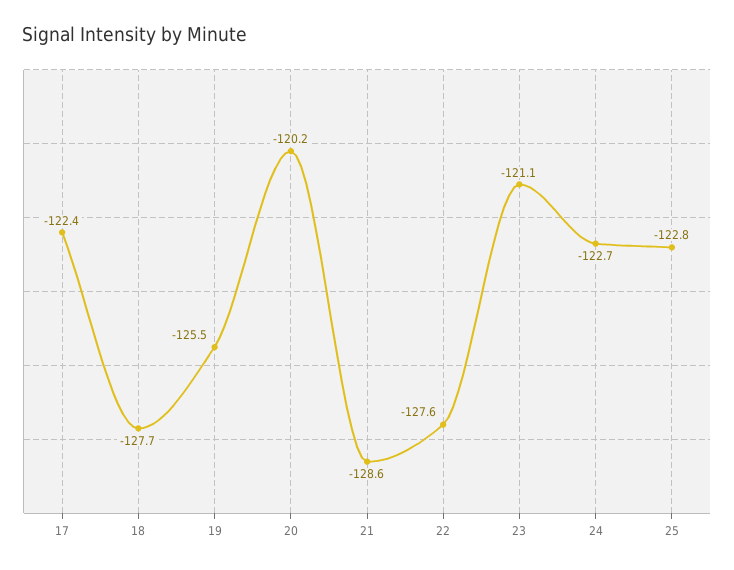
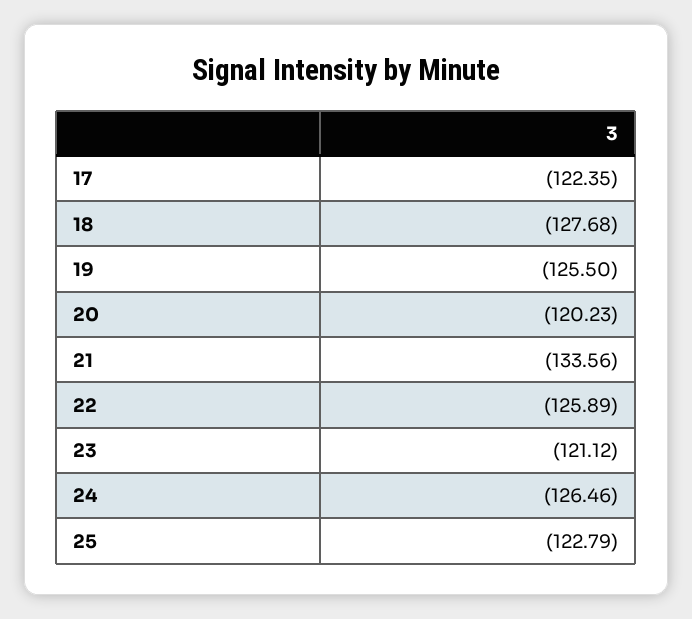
  {
    "17": -122.35,
    "18": -127.68,
    "19": -125.5,
    "20": -120.23,
-   "21": -128.6,
+   "21": -133.56,
-   "22": -127.6,
+   "22": -125.89,
    "23": -121.12,
-   "24": -122.7,
+   "24": -126.46,
    "25": -122.79
  }

